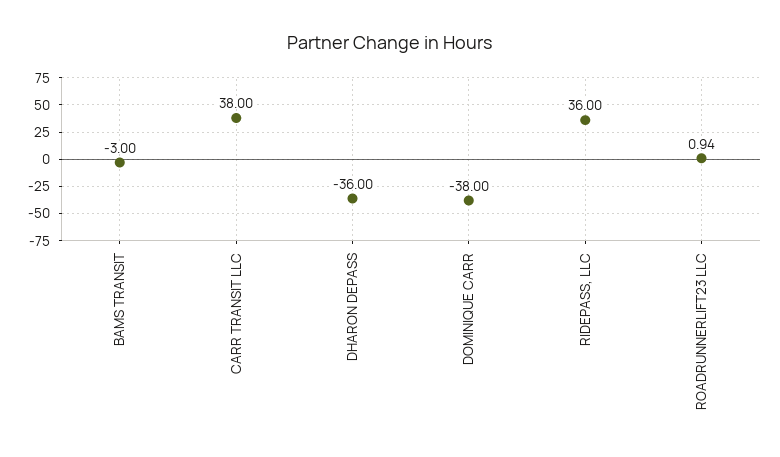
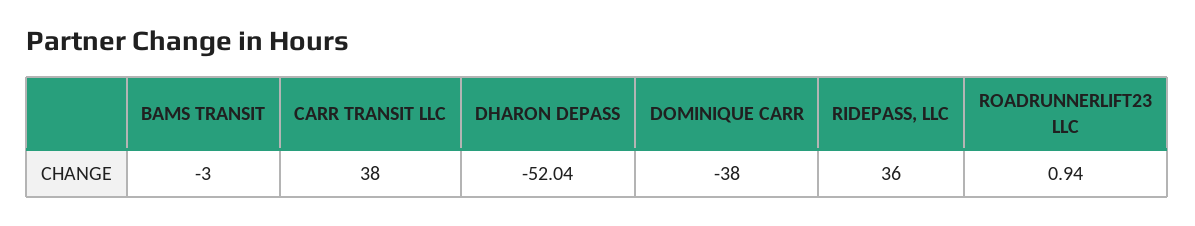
  {
    "BAMS TRANSIT": -3,
    "CARR TRANSIT LLC": 38,
-   "DHARON DEPASS": -36,
+   "DHARON DEPASS": -52.04,
    "DOMINIQUE CARR": -38,
    "RIDEPASS, LLC": 36,
    "ROADRUNNERLIFT23 LLC": 0.94
  }

